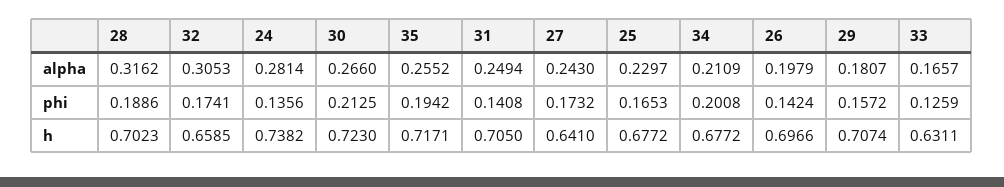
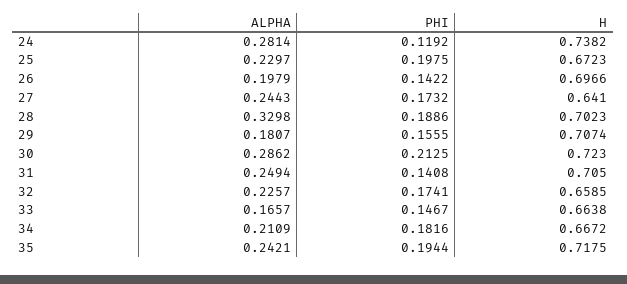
  {
    "28": {
-     "alpha": 0.3162,
+     "alpha": 0.3298,
      "phi": 0.1886,
      "h": 0.7023
    },
    "32": {
-     "alpha": 0.3053,
+     "alpha": 0.2257,
      "phi": 0.1741,
      "h": 0.6585
    },
    "24": {
      "alpha": 0.2814,
-     "phi": 0.1356,
+     "phi": 0.1192,
      "h": 0.7382
    },
    "30": {
-     "alpha": 0.266,
+     "alpha": 0.2862,
      "phi": 0.2125,
      "h": 0.723
    },
    "35": {
-     "alpha": 0.2552,
+     "alpha": 0.2421,
-     "phi": 0.1942,
+     "phi": 0.1944,
-     "h": 0.7171
+     "h": 0.7175
    },
    "31": {
      "alpha": 0.2494,
      "phi": 0.1408,
      "h": 0.705
    },
    "27": {
-     "alpha": 0.243,
+     "alpha": 0.2443,
      "phi": 0.1732,
      "h": 0.641
    },
    "25": {
      "alpha": 0.2297,
-     "phi": 0.1653,
+     "phi": 0.1975,
-     "h": 0.6772
+     "h": 0.6723
    },
    "34": {
      "alpha": 0.2109,
-     "phi": 0.2008,
+     "phi": 0.1816,
-     "h": 0.6772
+     "h": 0.6672
    },
    "26": {
      "alpha": 0.1979,
-     "phi": 0.1424,
+     "phi": 0.1422,
      "h": 0.6966
    },
    "29": {
      "alpha": 0.1807,
-     "phi": 0.1572,
+     "phi": 0.1555,
      "h": 0.7074
    },
    "33": {
      "alpha": 0.1657,
-     "phi": 0.1259,
+     "phi": 0.1467,
-     "h": 0.6311
+     "h": 0.6638
    }
  }

